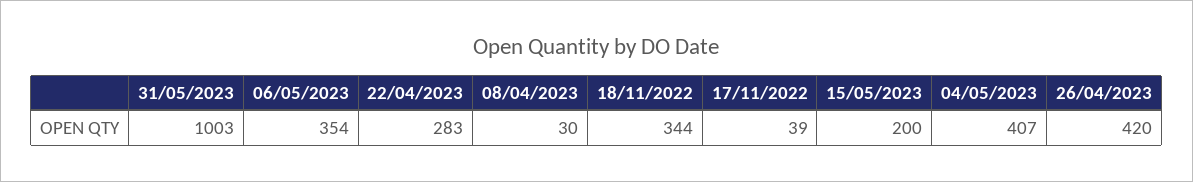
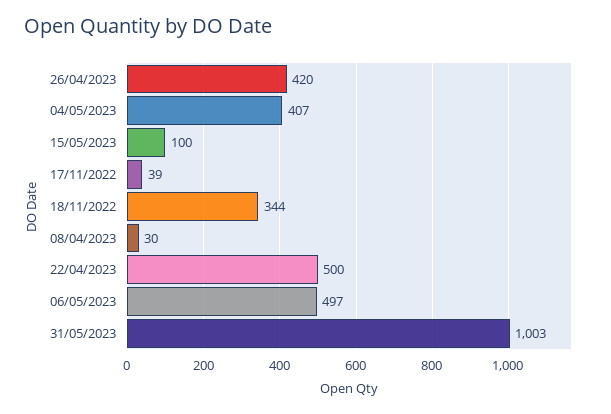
  {
    "31/05/2023": 1003,
-   "06/05/2023": 354,
+   "06/05/2023": 497,
-   "22/04/2023": 283,
+   "22/04/2023": 500,
    "08/04/2023": 30,
    "18/11/2022": 344,
    "17/11/2022": 39,
-   "15/05/2023": 200,
+   "15/05/2023": 100,
    "04/05/2023": 407,
    "26/04/2023": 420
  }

